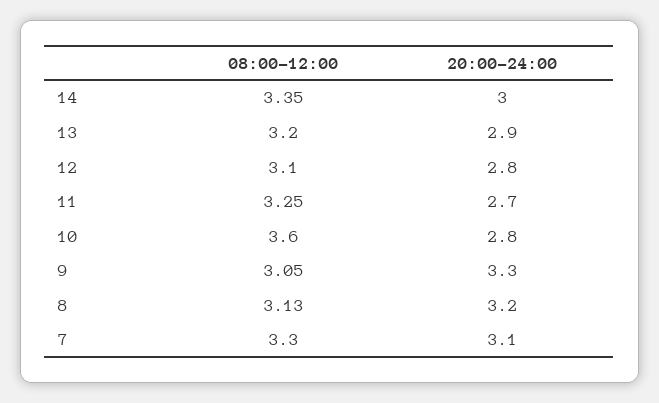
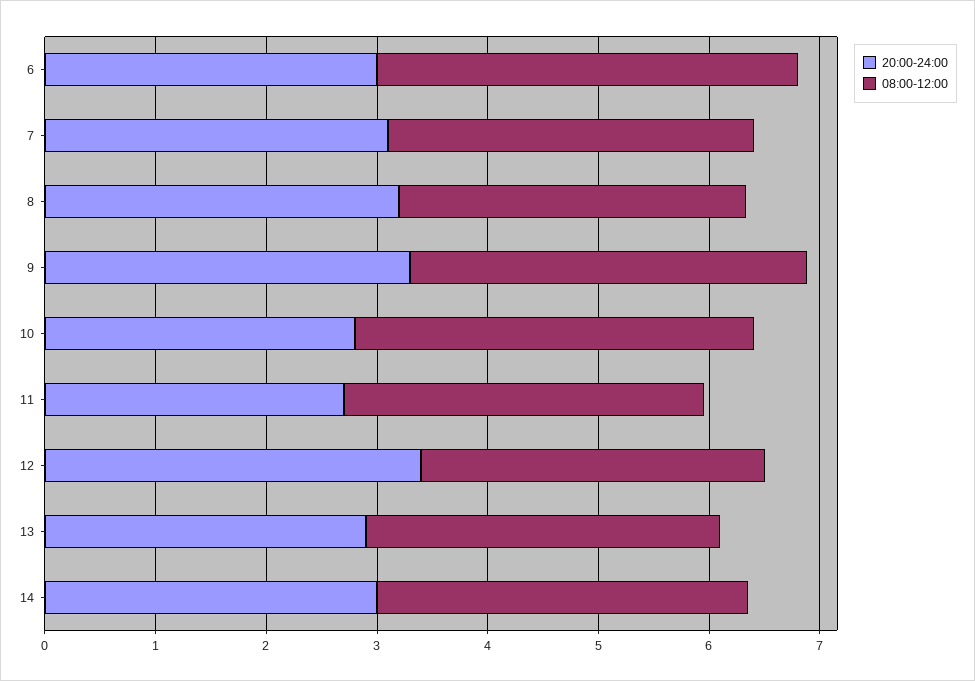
  {
    "08:00-12:00": {
      "14": 3.35,
      "13": 3.2,
      "12": 3.1,
      "11": 3.25,
      "10": 3.6,
-     "9": 3.05,
+     "9": 3.6,
      "8": 3.13,
-     "7": 3.3
+     "7": 3.3,
+     "6": 3.8
    },
    "20:00-24:00": {
      "14": 3,
      "13": 2.9,
-     "12": 2.8,
+     "12": 3.4,
      "11": 2.7,
      "10": 2.8,
      "9": 3.3,
      "8": 3.2,
-     "7": 3.1
+     "7": 3.1,
+     "6": 3
    }
  }

